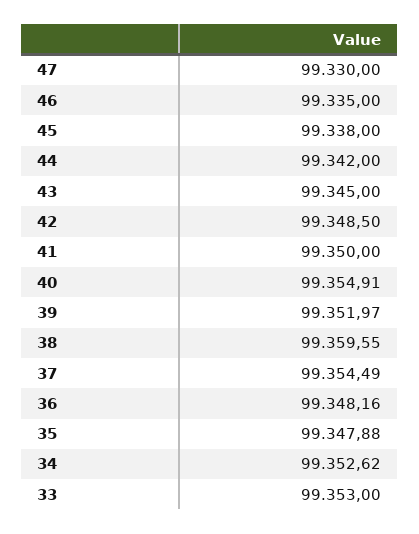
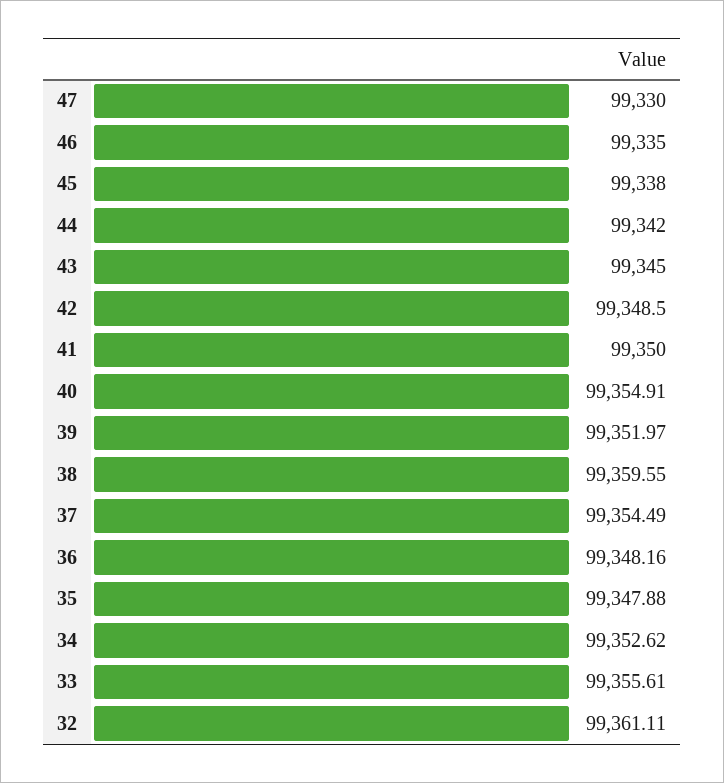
  {
    "47": 99330,
    "46": 99335,
    "45": 99338,
    "44": 99342,
    "43": 99345,
    "42": 99348.5,
    "41": 99350,
    "40": 99354.91,
    "39": 99351.97,
    "38": 99359.55,
    "37": 99354.49,
    "36": 99348.16,
    "35": 99347.88,
    "34": 99352.62,
-   "33": 99353
+   "33": 99355.61,
+   "32": 99361.11
  }

